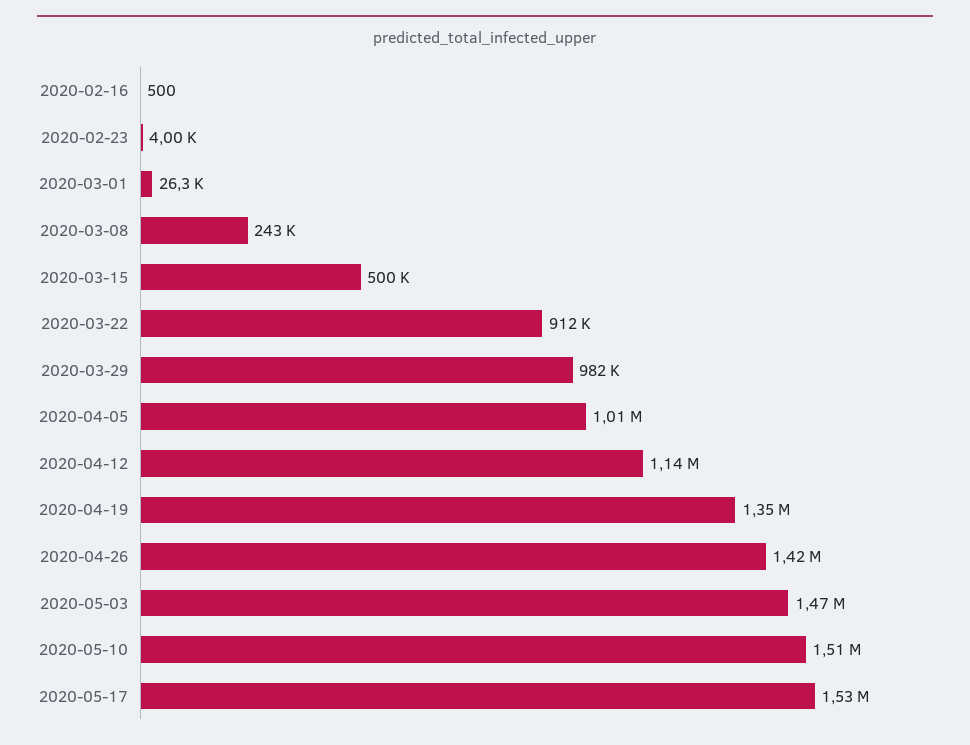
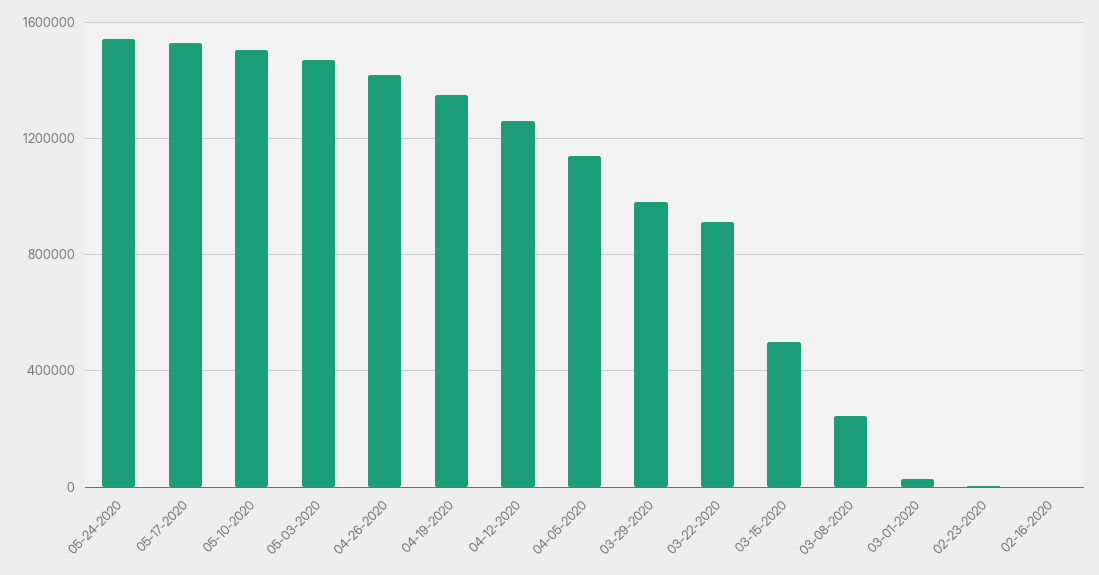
  {
    "2020-02-16": 500,
    "2020-02-23": 4000,
    "2020-03-01": 26300,
    "2020-03-08": 243000,
    "2020-03-15": 500000,
    "2020-03-22": 912000,
    "2020-03-29": 982000,
-   "2020-04-05": 1010000,
+   "2020-04-05": 1150000,
-   "2020-04-12": 1140000,
+   "2020-04-12": 1250000,
    "2020-04-19": 1350000,
    "2020-04-26": 1420000,
    "2020-05-03": 1470000,
    "2020-05-10": 1510000,
-   "2020-05-17": 1530000
+   "2020-05-17": 1530000,
+   "05-24-2020": 1550000
  }

